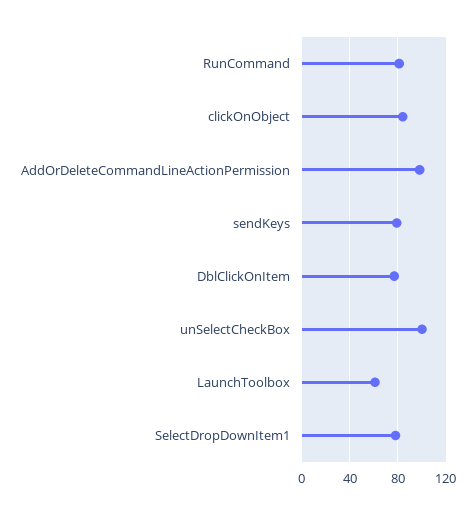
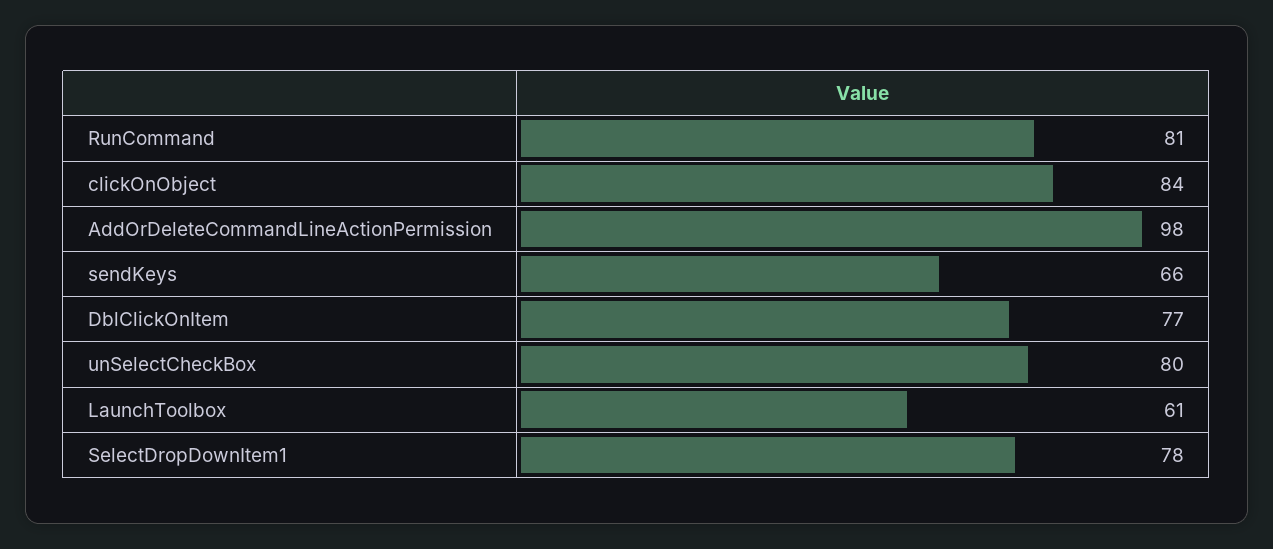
  {
    "RunCommand": 81,
    "clickOnObject": 84,
    "AddOrDeleteCommandLineActionPermission": 98,
-   "sendKeys": 80,
+   "sendKeys": 66,
    "DblClickOnItem": 77,
-   "unSelectCheckBox": 100,
+   "unSelectCheckBox": 80,
    "LaunchToolbox": 61,
    "SelectDropDownItem1": 78
  }

